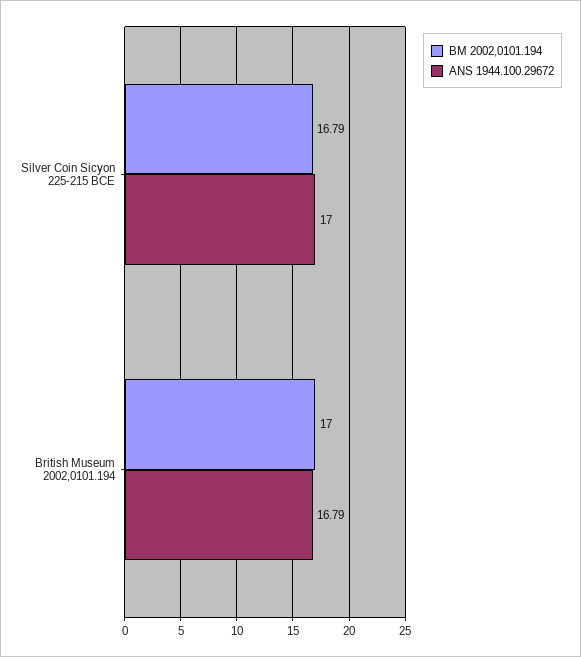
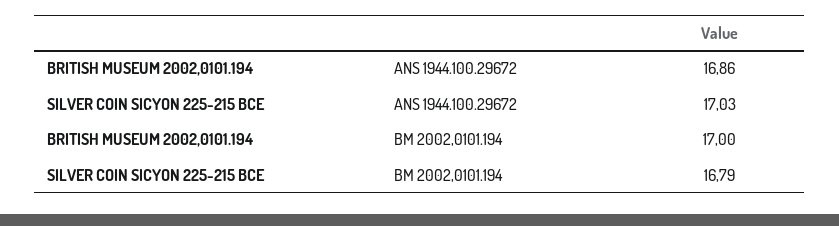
  {
    "BM 2002,0101.194": {
      "Silver Coin Sicyon 225-215 BCE": 16.79,
      "British Museum 2002,0101.194": 17
    },
    "ANS 1944.100.29672": {
-     "Silver Coin Sicyon 225-215 BCE": 17,
+     "Silver Coin Sicyon 225-215 BCE": 17.03,
-     "British Museum 2002,0101.194": 16.79
+     "British Museum 2002,0101.194": 16.86
    }
  }

